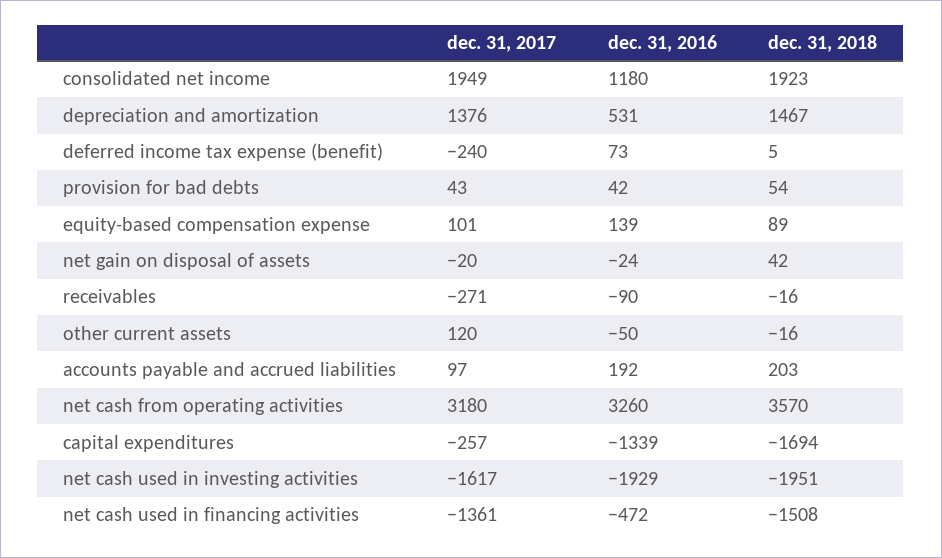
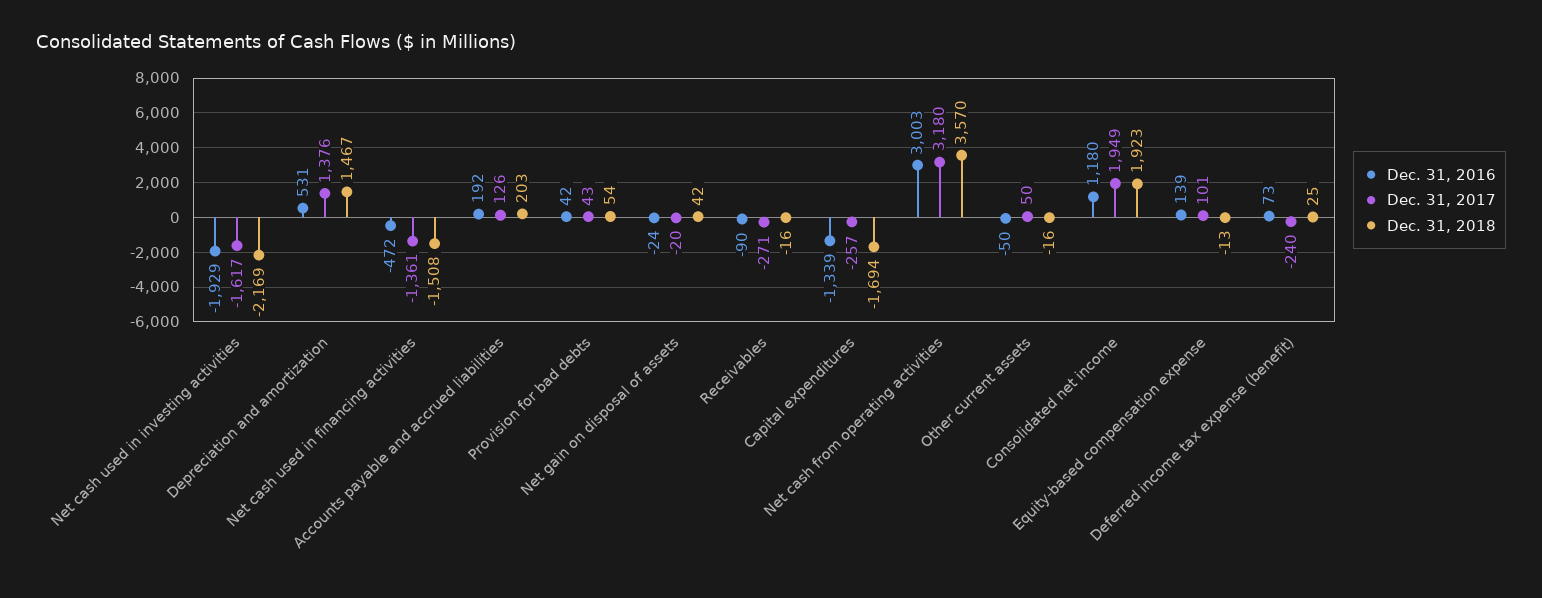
  {
    "dec. 31, 2017": {
      "consolidated net income": 1949,
      "depreciation and amortization": 1376,
      "deferred income tax expense (benefit)": -240,
      "provision for bad debts": 43,
      "equity-based compensation expense": 101,
      "net gain on disposal of assets": -20,
      "receivables": -271,
-     "other current assets": 120,
+     "other current assets": 50,
-     "accounts payable and accrued liabilities": 97,
+     "accounts payable and accrued liabilities": 126,
      "net cash from operating activities": 3180,
      "capital expenditures": -257,
      "net cash used in investing activities": -1617,
      "net cash used in financing activities": -1361
    },
    "dec. 31, 2016": {
      "consolidated net income": 1180,
      "depreciation and amortization": 531,
      "deferred income tax expense (benefit)": 73,
      "provision for bad debts": 42,
      "equity-based compensation expense": 139,
      "net gain on disposal of assets": -24,
      "receivables": -90,
      "other current assets": -50,
      "accounts payable and accrued liabilities": 192,
-     "net cash from operating activities": 3260,
+     "net cash from operating activities": 3003,
      "capital expenditures": -1339,
      "net cash used in investing activities": -1929,
      "net cash used in financing activities": -472
    },
    "dec. 31, 2018": {
      "consolidated net income": 1923,
      "depreciation and amortization": 1467,
-     "deferred income tax expense (benefit)": 5,
+     "deferred income tax expense (benefit)": 25,
      "provision for bad debts": 54,
-     "equity-based compensation expense": 89,
+     "equity-based compensation expense": -13,
      "net gain on disposal of assets": 42,
      "receivables": -16,
      "other current assets": -16,
      "accounts payable and accrued liabilities": 203,
      "net cash from operating activities": 3570,
      "capital expenditures": -1694,
-     "net cash used in investing activities": -1951,
+     "net cash used in investing activities": -2169,
      "net cash used in financing activities": -1508
    }
  }

